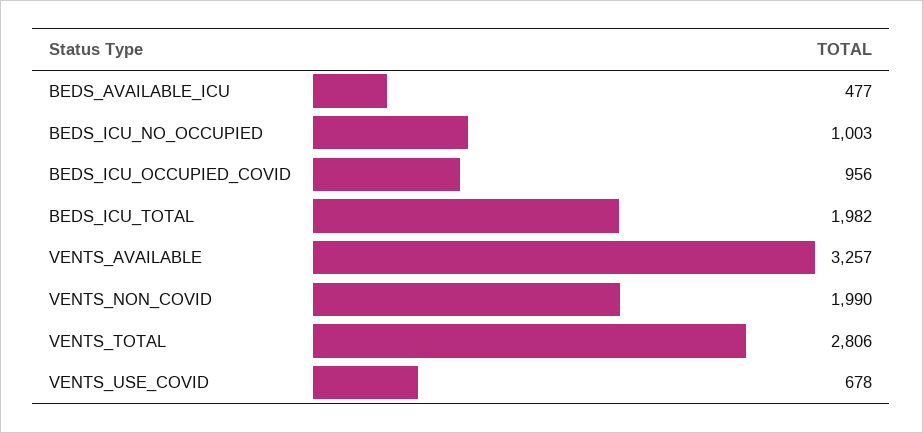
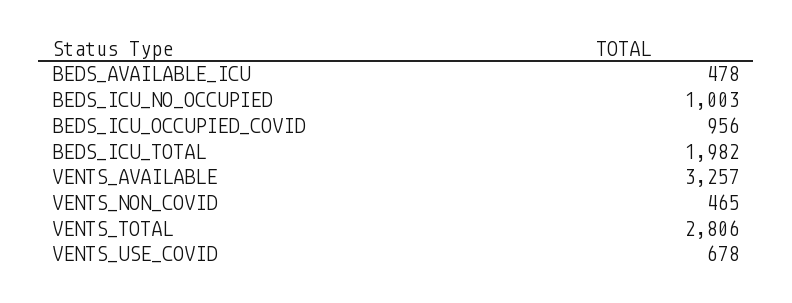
  {
-   "BEDS_AVAILABLE_ICU": 477,
+   "BEDS_AVAILABLE_ICU": 478,
    "BEDS_ICU_NO_OCCUPIED": 1003,
    "BEDS_ICU_OCCUPIED_COVID": 956,
    "BEDS_ICU_TOTAL": 1982,
    "VENTS_AVAILABLE": 3257,
-   "VENTS_NON_COVID": 1990,
+   "VENTS_NON_COVID": 465,
    "VENTS_TOTAL": 2806,
    "VENTS_USE_COVID": 678
  }

